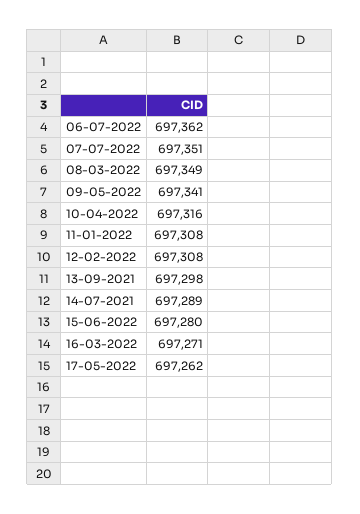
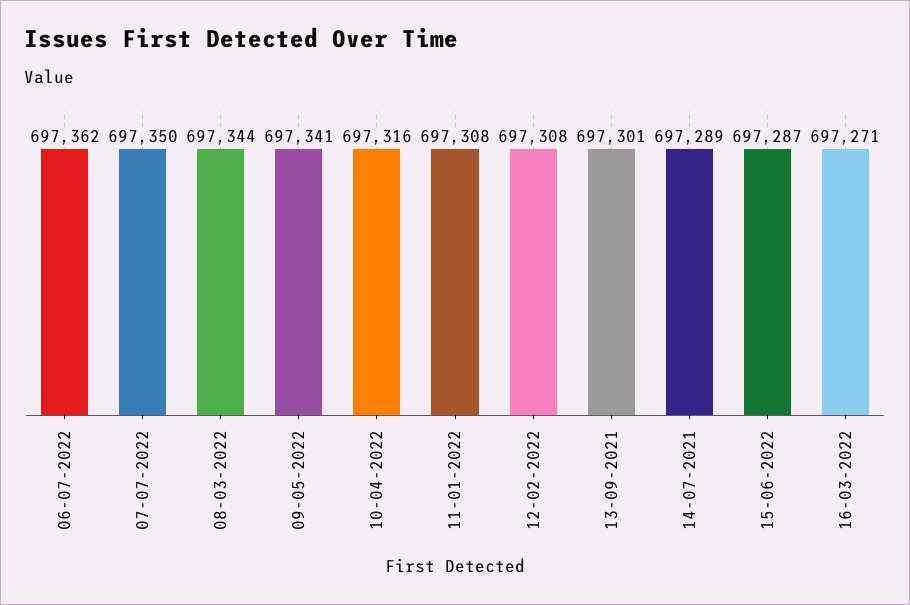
  {
    "06-07-2022": 697362,
-   "07-07-2022": 697351,
+   "07-07-2022": 697350,
-   "08-03-2022": 697349,
+   "08-03-2022": 697344,
    "09-05-2022": 697341,
    "10-04-2022": 697316,
    "11-01-2022": 697308,
    "12-02-2022": 697308,
-   "13-09-2021": 697298,
+   "13-09-2021": 697301,
    "14-07-2021": 697289,
-   "15-06-2022": 697280,
+   "15-06-2022": 697287,
-   "16-03-2022": 697271,
+   "16-03-2022": 697271
-   "17-05-2022": 697262
  }

